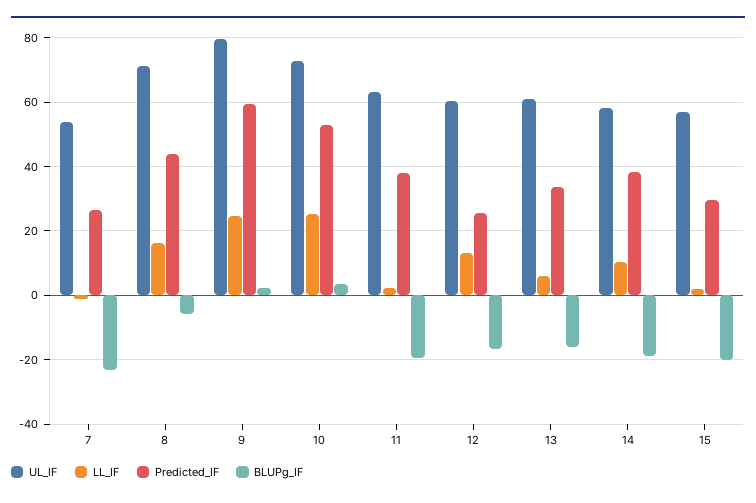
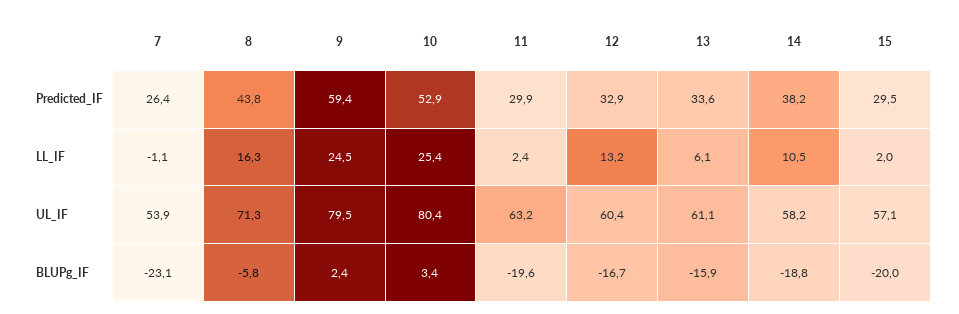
  {
    "UL_IF": {
      "7": 53.9,
      "8": 71.3,
      "9": 79.5,
-     "10": 72,
+     "10": 80.4,
      "11": 63.2,
      "12": 60.4,
      "13": 61.1,
      "14": 58.2,
      "15": 57.1
    },
    "LL_IF": {
      "7": -1.1,
      "8": 16.3,
      "9": 24.5,
      "10": 25.4,
      "11": 2.4,
      "12": 13.2,
      "13": 6.1,
      "14": 10.5,
      "15": 2
    },
    "Predicted_IF": {
      "7": 26.4,
      "8": 43.8,
      "9": 59.4,
      "10": 52.9,
-     "11": 38,
+     "11": 29.9,
-     "12": 26,
+     "12": 32.9,
      "13": 33.6,
      "14": 38.2,
      "15": 29.5
    },
    "BLUPg_IF": {
      "7": -23.1,
      "8": -5.8,
      "9": 2.4,
      "10": 3.4,
      "11": -19.6,
      "12": -16.7,
      "13": -15.9,
      "14": -18.8,
      "15": -20
    }
  }

